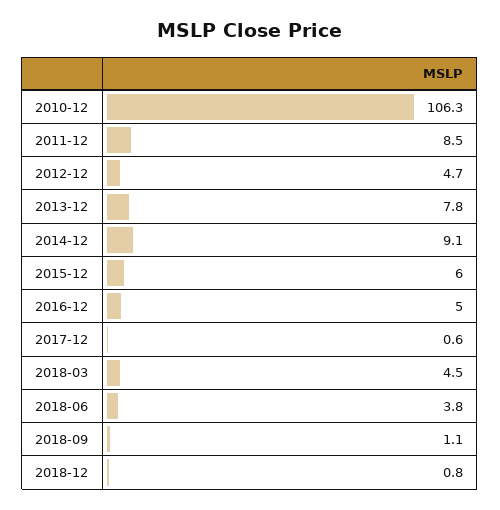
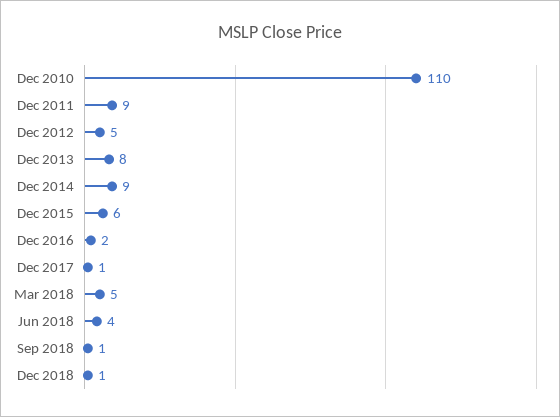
  {
-   "2010-12": 106.3,
+   "2010-12": 110,
    "2011-12": 8.5,
    "2012-12": 4.7,
    "2013-12": 7.8,
    "2014-12": 9.1,
    "2015-12": 6,
-   "2016-12": 5,
+   "2016-12": 2,
    "2017-12": 0.6,
    "2018-03": 4.5,
    "2018-06": 3.8,
    "2018-09": 1.1,
    "2018-12": 0.8
  }

